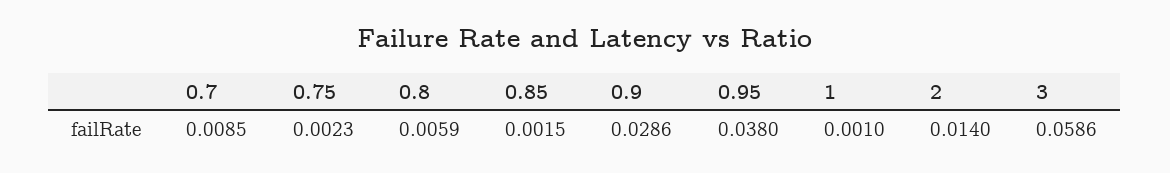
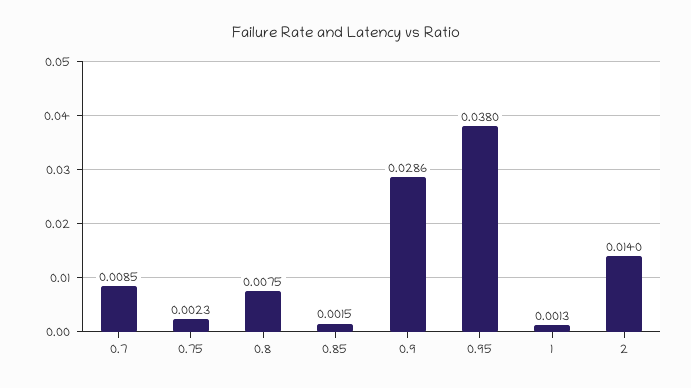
  {
    "0.7": 0.0085,
    "0.75": 0.0023,
-   "0.8": 0.0059,
+   "0.8": 0.0075,
    "0.85": 0.0015,
    "0.9": 0.0286,
    "0.95": 0.038,
-   "1": 0.001,
+   "1": 0.0013,
-   "2": 0.014,
+   "2": 0.014
-   "3": 0.0586
  }

